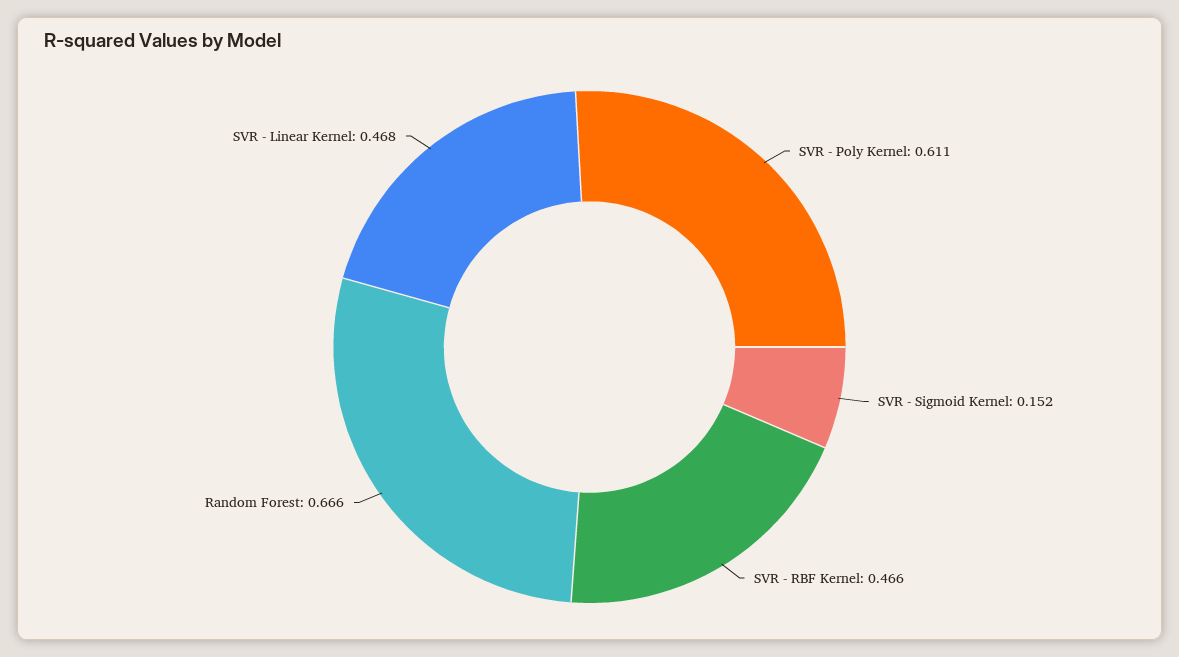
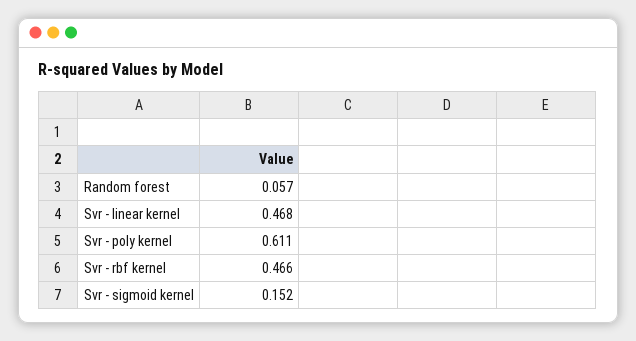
  {
    "SVR - Poly Kernel": 0.611,
    "SVR - Sigmoid Kernel": 0.152,
    "SVR - RBF Kernel": 0.466,
-   "Random Forest": 0.666,
+   "Random Forest": 0.057,
    "SVR - Linear Kernel": 0.468
  }

